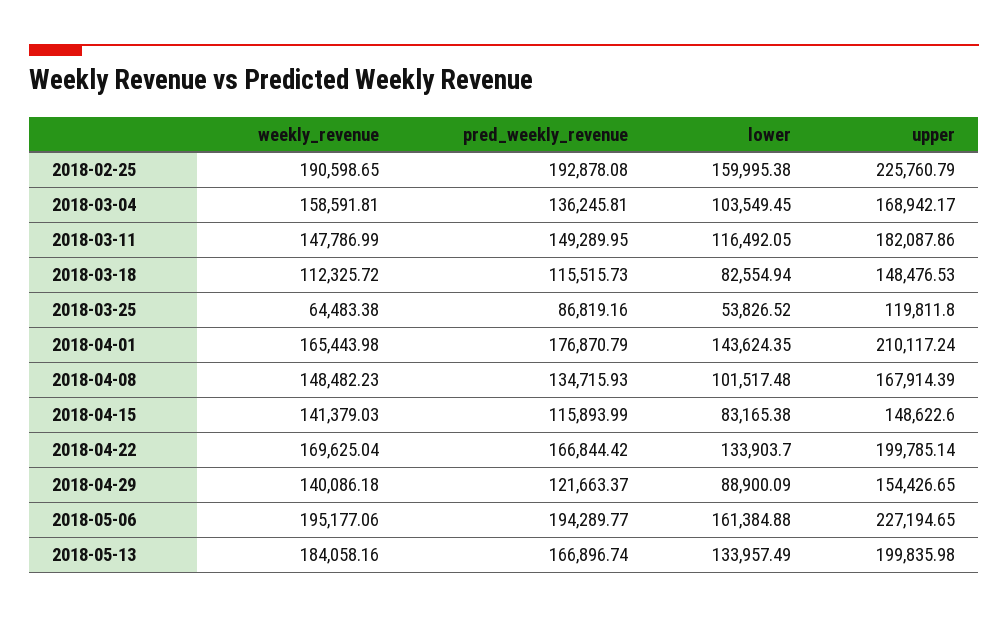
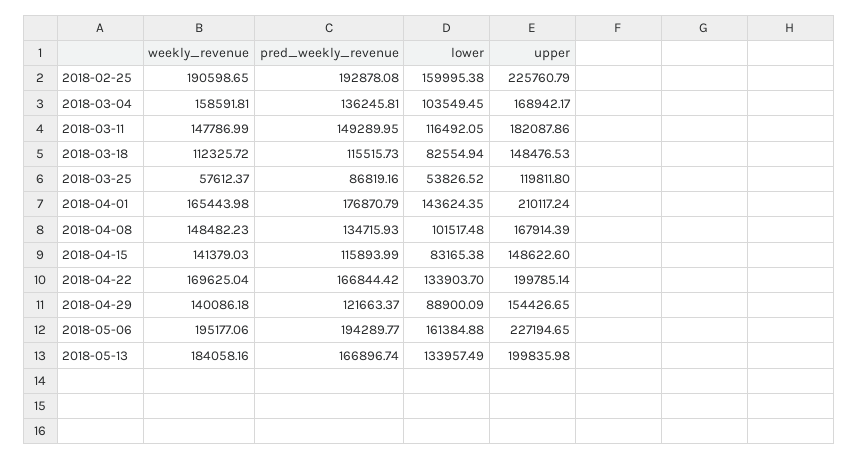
  {
    "weekly_revenue": {
      "2018-02-25": 190598.65,
      "2018-03-04": 158591.81,
      "2018-03-11": 147786.99,
      "2018-03-18": 112325.72,
-     "2018-03-25": 64483.38,
+     "2018-03-25": 57612.37,
      "2018-04-01": 165443.98,
      "2018-04-08": 148482.23,
      "2018-04-15": 141379.03,
      "2018-04-22": 169625.04,
      "2018-04-29": 140086.18,
      "2018-05-06": 195177.06,
      "2018-05-13": 184058.16
    },
    "pred_weekly_revenue": {
      "2018-02-25": 192878.08,
      "2018-03-04": 136245.81,
      "2018-03-11": 149289.95,
      "2018-03-18": 115515.73,
      "2018-03-25": 86819.16,
      "2018-04-01": 176870.79,
      "2018-04-08": 134715.93,
      "2018-04-15": 115893.99,
      "2018-04-22": 166844.42,
      "2018-04-29": 121663.37,
      "2018-05-06": 194289.77,
      "2018-05-13": 166896.74
    },
    "lower": {
      "2018-02-25": 159995.38,
      "2018-03-04": 103549.45,
      "2018-03-11": 116492.05,
      "2018-03-18": 82554.94,
      "2018-03-25": 53826.52,
      "2018-04-01": 143624.35,
      "2018-04-08": 101517.48,
      "2018-04-15": 83165.38,
      "2018-04-22": 133903.7,
      "2018-04-29": 88900.09,
      "2018-05-06": 161384.88,
      "2018-05-13": 133957.49
    },
    "upper": {
      "2018-02-25": 225760.79,
      "2018-03-04": 168942.17,
      "2018-03-11": 182087.86,
      "2018-03-18": 148476.53,
      "2018-03-25": 119811.8,
      "2018-04-01": 210117.24,
      "2018-04-08": 167914.39,
      "2018-04-15": 148622.6,
      "2018-04-22": 199785.14,
      "2018-04-29": 154426.65,
      "2018-05-06": 227194.65,
      "2018-05-13": 199835.98
    }
  }

